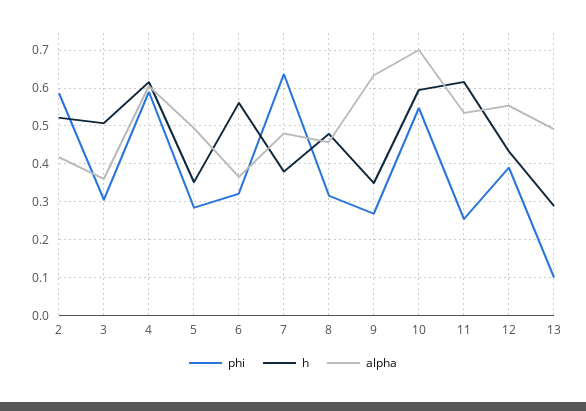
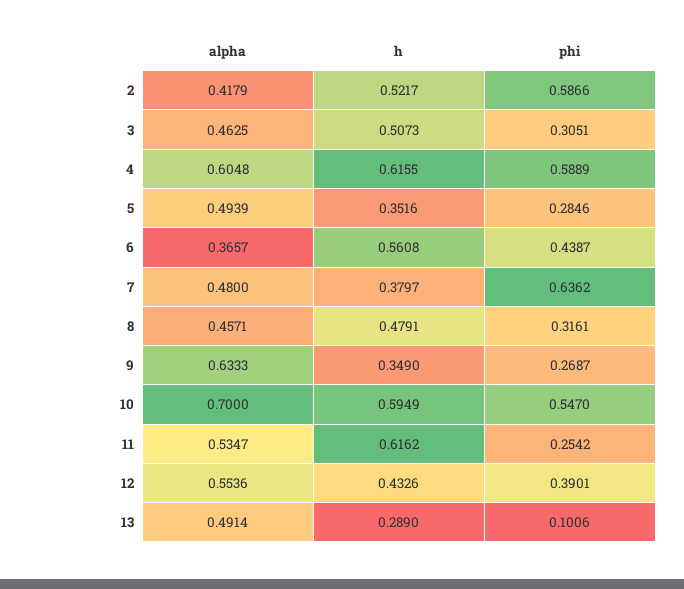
  {
    "phi": {
      "2": 0.5866,
      "3": 0.3051,
      "4": 0.5889,
      "5": 0.2846,
-     "6": 0.32,
+     "6": 0.4387,
      "7": 0.6362,
      "8": 0.3161,
      "9": 0.2687,
      "10": 0.547,
      "11": 0.2542,
      "12": 0.3901,
      "13": 0.1006
    },
    "h": {
      "2": 0.5217,
      "3": 0.5073,
      "4": 0.6155,
      "5": 0.3516,
      "6": 0.5608,
      "7": 0.3797,
      "8": 0.4791,
      "9": 0.349,
      "10": 0.5949,
      "11": 0.6162,
      "12": 0.4326,
      "13": 0.289
    },
    "alpha": {
      "2": 0.4179,
-     "3": 0.36,
+     "3": 0.4625,
      "4": 0.6048,
      "5": 0.4939,
      "6": 0.3657,
      "7": 0.48,
      "8": 0.4571,
      "9": 0.6333,
      "10": 0.7,
      "11": 0.5347,
      "12": 0.5536,
      "13": 0.4914
    }
  }

